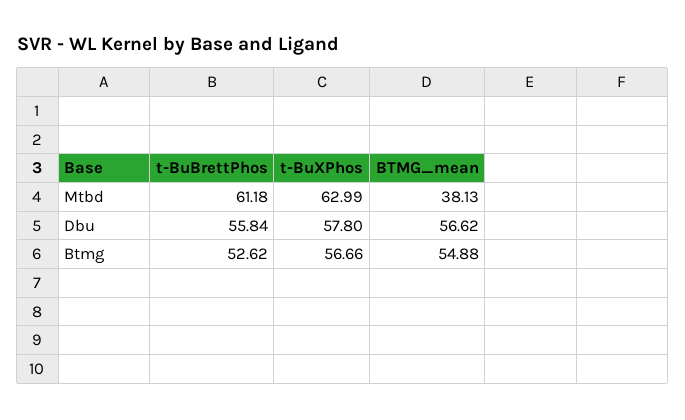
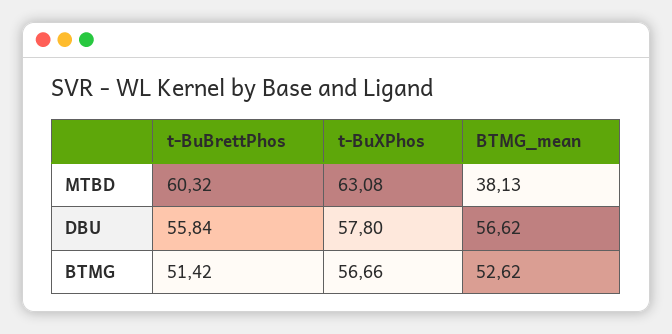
  {
    "t-BuBrettPhos": {
-     "Mtbd": 61.18,
+     "Mtbd": 60.32,
      "Dbu": 55.84,
-     "Btmg": 52.62
+     "Btmg": 51.42
    },
    "t-BuXPhos": {
-     "Mtbd": 62.99,
+     "Mtbd": 63.08,
      "Dbu": 57.8,
      "Btmg": 56.66
    },
    "BTMG_mean": {
      "Mtbd": 38.13,
      "Dbu": 56.62,
-     "Btmg": 54.88
+     "Btmg": 52.62
    }
  }

